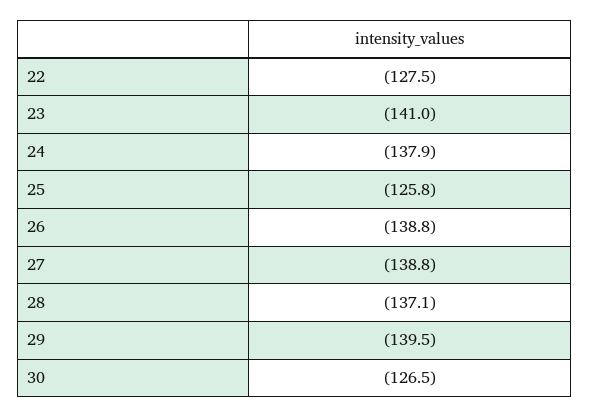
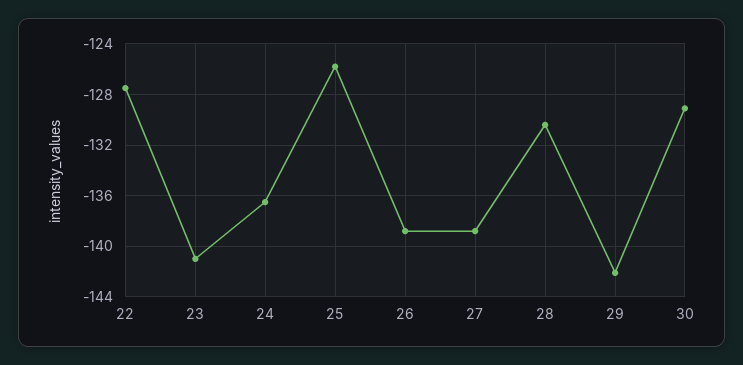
  {
    "22": -127.5,
    "23": -141,
-   "24": -137.9,
+   "24": -136.5,
    "25": -125.8,
    "26": -138.8,
    "27": -138.8,
-   "28": -137.1,
+   "28": -130.5,
-   "29": -139.5,
+   "29": -142,
-   "30": -126.5
+   "30": -129
  }

